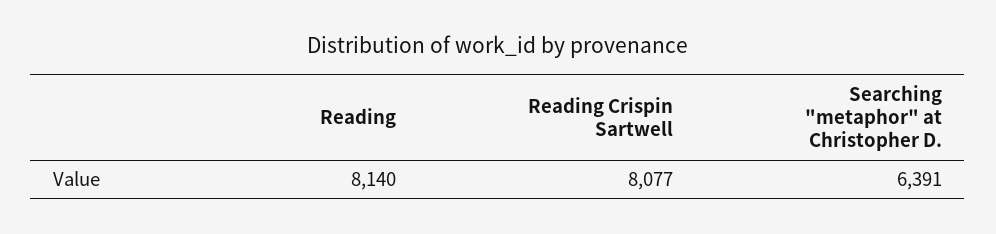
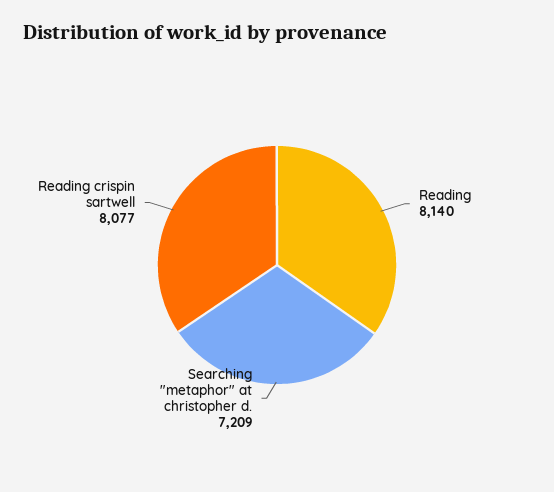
  {
    "Reading": 8140,
    "Reading Crispin Sartwell": 8077,
-   "Searching \"metaphor\" at Christopher D.": 6391
+   "Searching \"metaphor\" at Christopher D.": 7209
  }

